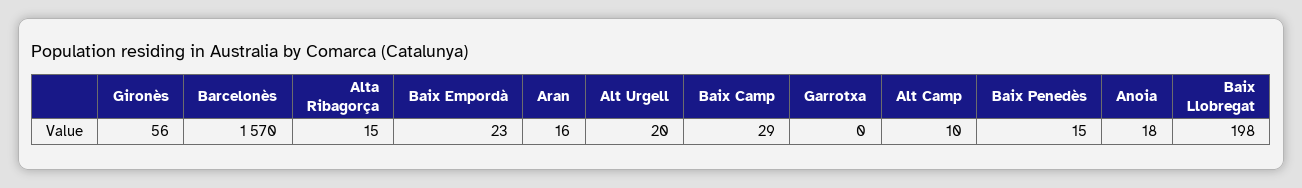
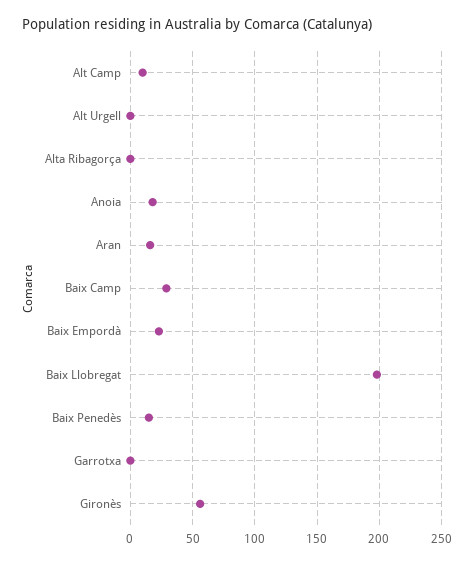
  {
    "Gironès": 56,
-   "Barcelonès": 1570,
-   "Alta Ribagorça": 15,
+   "Alta Ribagorça": 0,
    "Baix Empordà": 23,
    "Aran": 16,
-   "Alt Urgell": 20,
+   "Alt Urgell": 0,
    "Baix Camp": 29,
    "Garrotxa": 0,
    "Alt Camp": 10,
    "Baix Penedès": 15,
    "Anoia": 18,
    "Baix Llobregat": 198
  }

